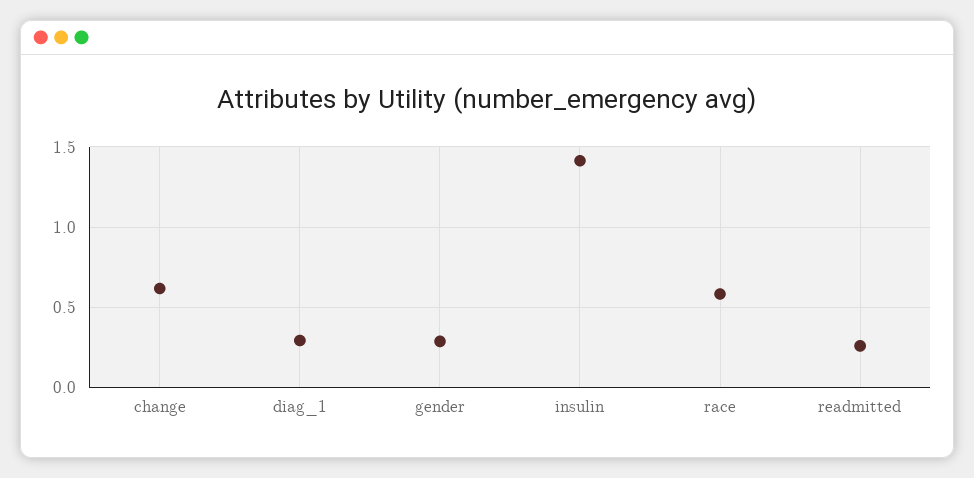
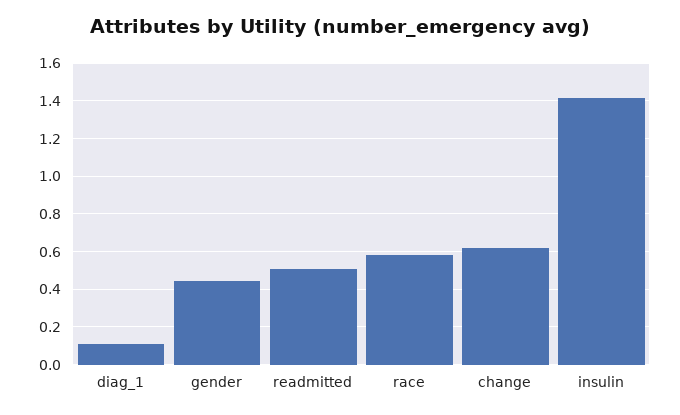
  {
    "change": 0.6,
-   "diag_1": 0.3,
+   "diag_1": 0.1,
-   "gender": 0.3,
+   "gender": 0.45,
    "insulin": 1.4,
    "race": 0.6,
-   "readmitted": 0.25
+   "readmitted": 0.5
  }

